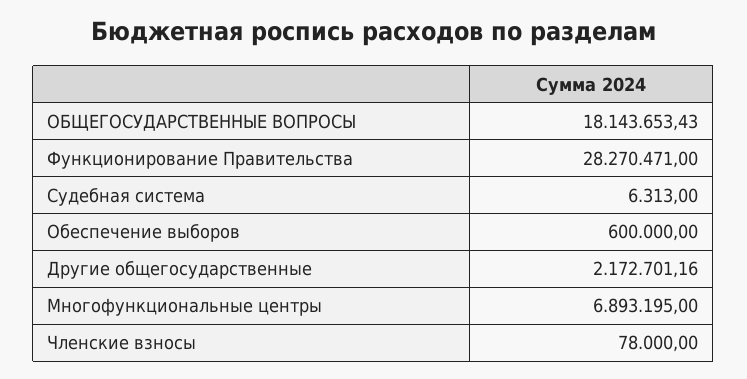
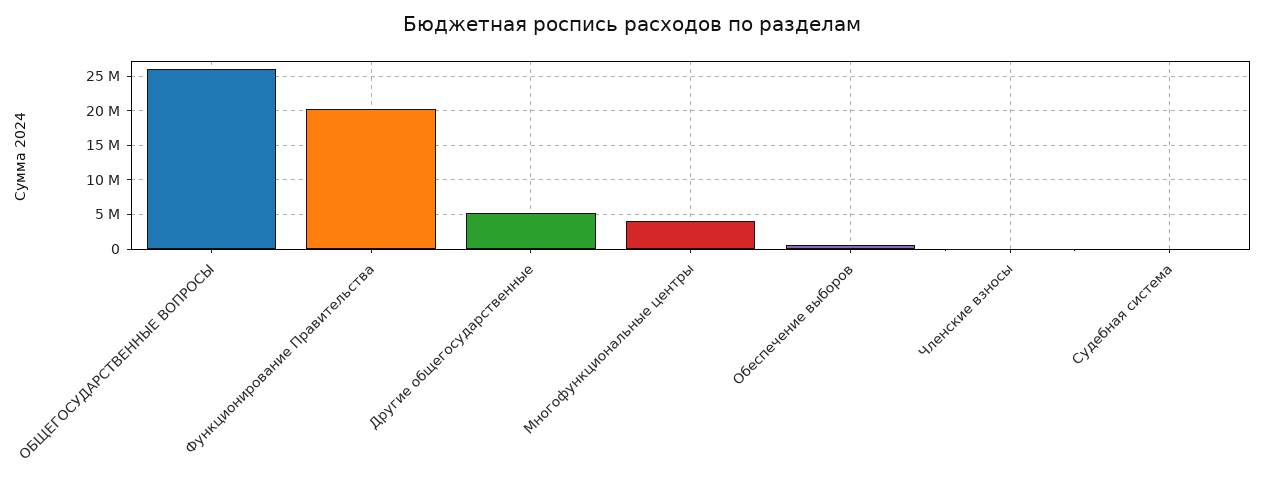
  {
-   "ОБЩЕГОСУДАРСТВЕННЫЕ ВОПРОСЫ": 18143653.43,
+   "ОБЩЕГОСУДАРСТВЕННЫЕ ВОПРОСЫ": 26000000,
-   "Функционирование Правительства": 28270471,
+   "Функционирование Правительства": 20000000,
    "Судебная система": 6313,
    "Обеспечение выборов": 600000,
-   "Другие общегосударственные": 2172701.16,
+   "Другие общегосударственные": 5000000,
-   "Многофункциональные центры": 6893195,
+   "Многофункциональные центры": 4000000,
    "Членские взносы": 78000
  }

